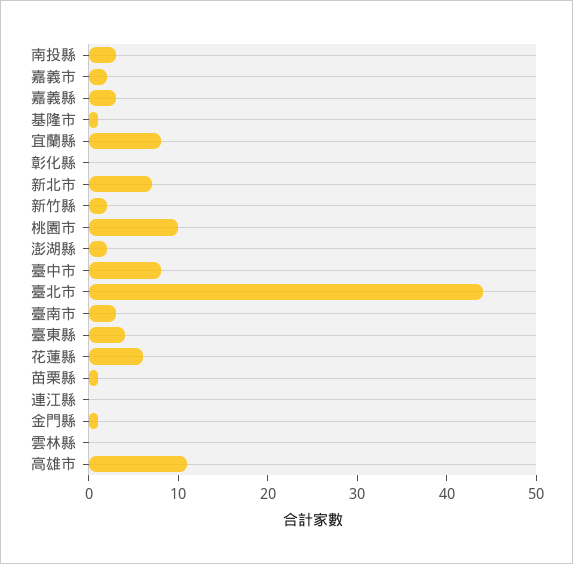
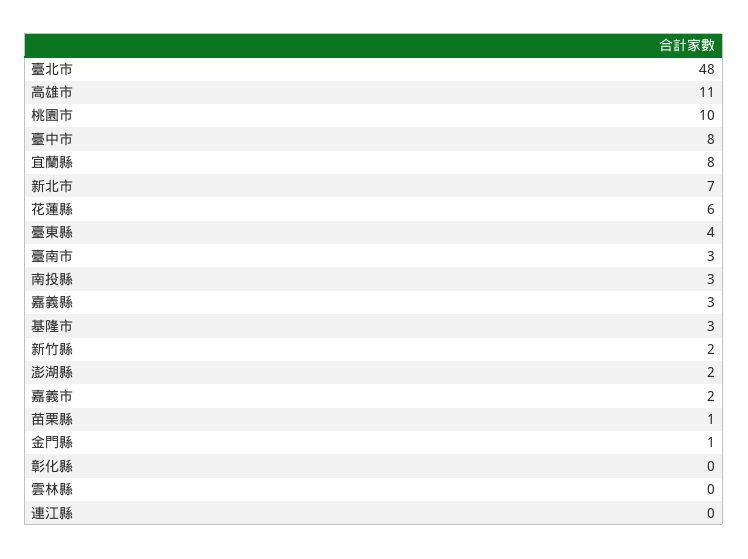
  {
    "南投縣": 3,
    "嘉義市": 2,
    "嘉義縣": 3,
-   "基隆市": 1,
+   "基隆市": 3,
    "宜蘭縣": 8,
    "彰化縣": 0,
    "新北市": 7,
    "新竹縣": 2,
    "桃園市": 10,
    "澎湖縣": 2,
    "臺中市": 8,
-   "臺北市": 44,
+   "臺北市": 48,
    "臺南市": 3,
    "臺東縣": 4,
    "花蓮縣": 6,
    "苗栗縣": 1,
    "連江縣": 0,
    "金門縣": 1,
    "雲林縣": 0,
    "高雄市": 11
  }

